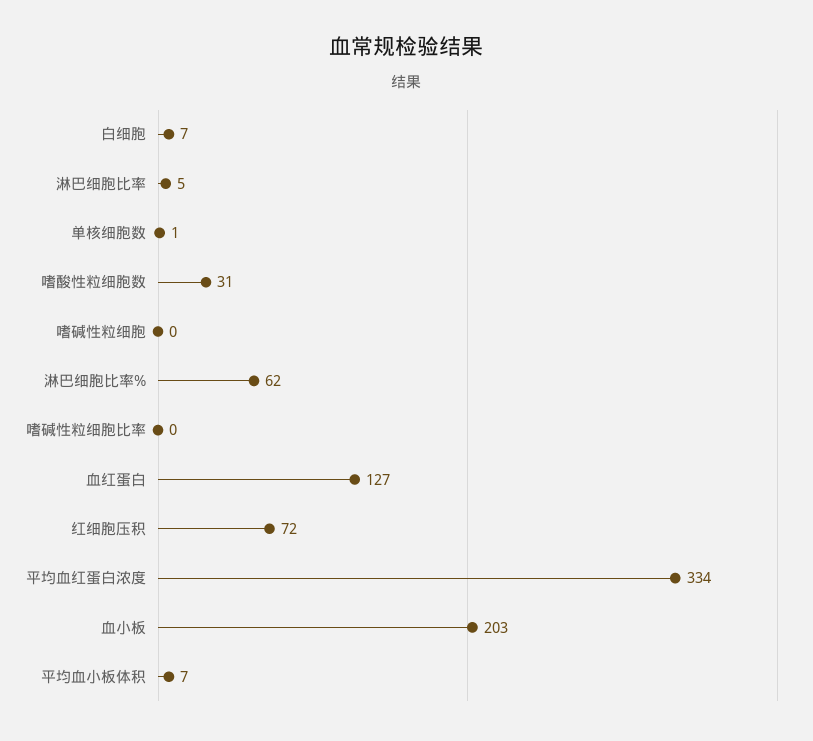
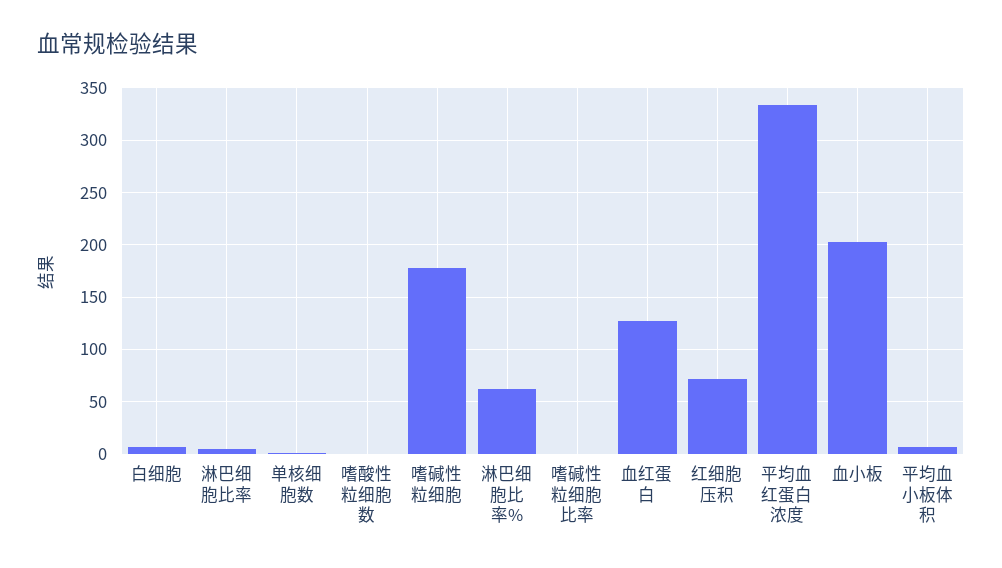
  {
    "白细胞": 7,
    "淋巴细胞比率": 5,
    "单核细胞数": 1,
-   "嗜酸性粒细胞数": 31,
+   "嗜酸性粒细胞数": 0,
-   "嗜碱性粒细胞": 0,
+   "嗜碱性粒细胞": 180,
    "淋巴细胞比率%": 62,
    "嗜碱性粒细胞比率": 0,
    "血红蛋白": 127,
    "红细胞压积": 72,
    "平均血红蛋白浓度": 334,
    "血小板": 203,
    "平均血小板体积": 7
  }

